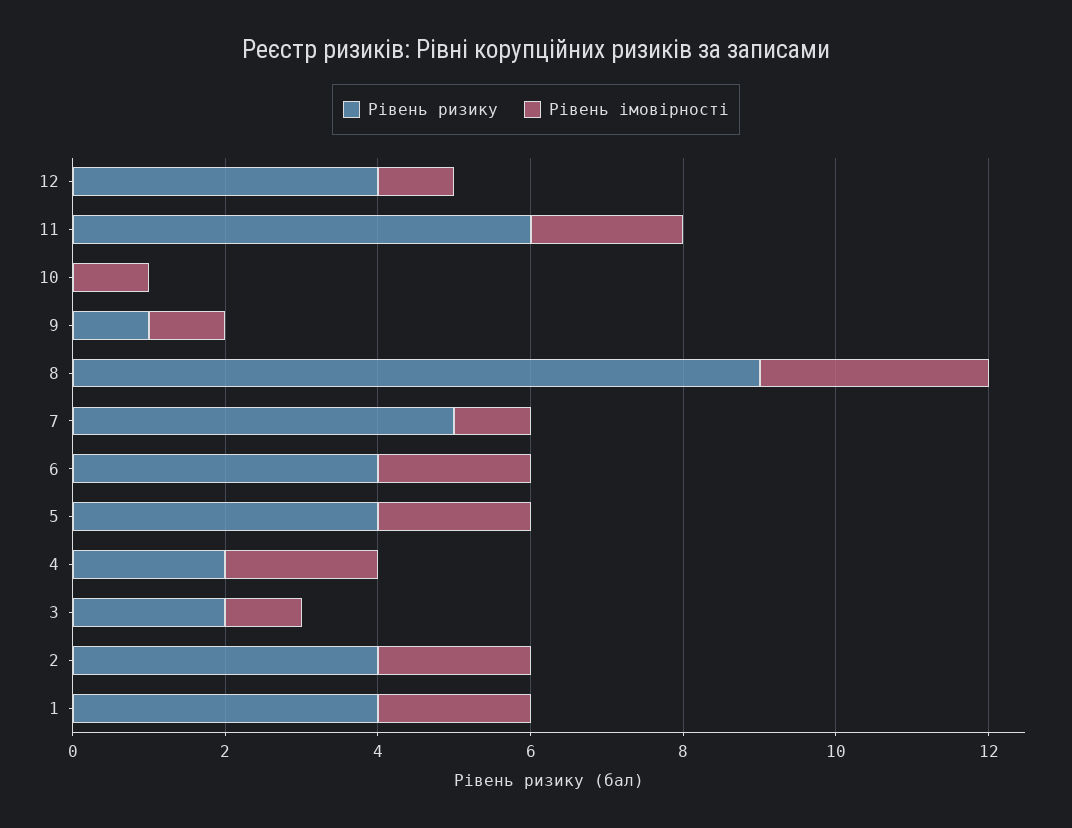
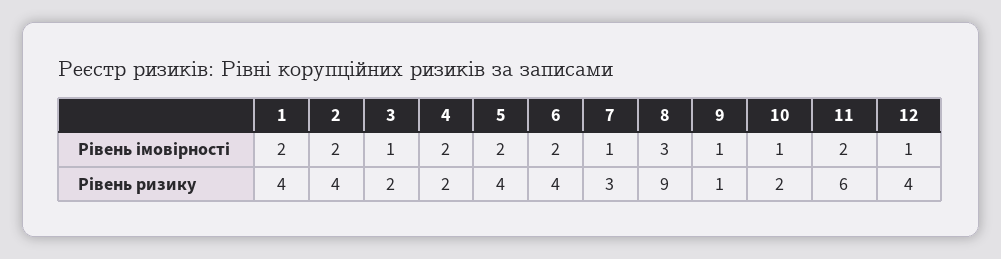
  {
    "Рівень ризику": {
      "12": 4,
      "11": 6,
-     "10": 0,
+     "10": 2,
      "9": 1,
      "8": 9,
-     "7": 5,
+     "7": 3,
      "6": 4,
      "5": 4,
      "4": 2,
      "3": 2,
      "2": 4,
      "1": 4
    },
    "Рівень імовірності": {
      "12": 1,
      "11": 2,
      "10": 1,
      "9": 1,
      "8": 3,
      "7": 1,
      "6": 2,
      "5": 2,
      "4": 2,
      "3": 1,
      "2": 2,
      "1": 2
    }
  }

